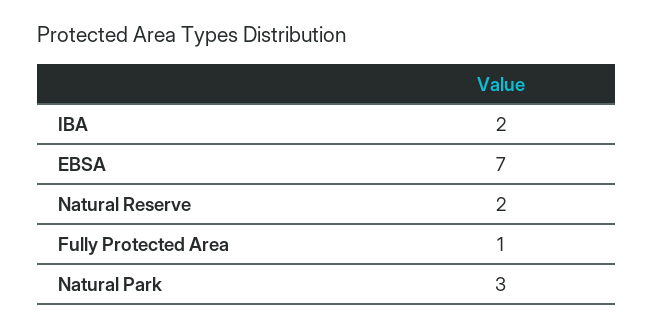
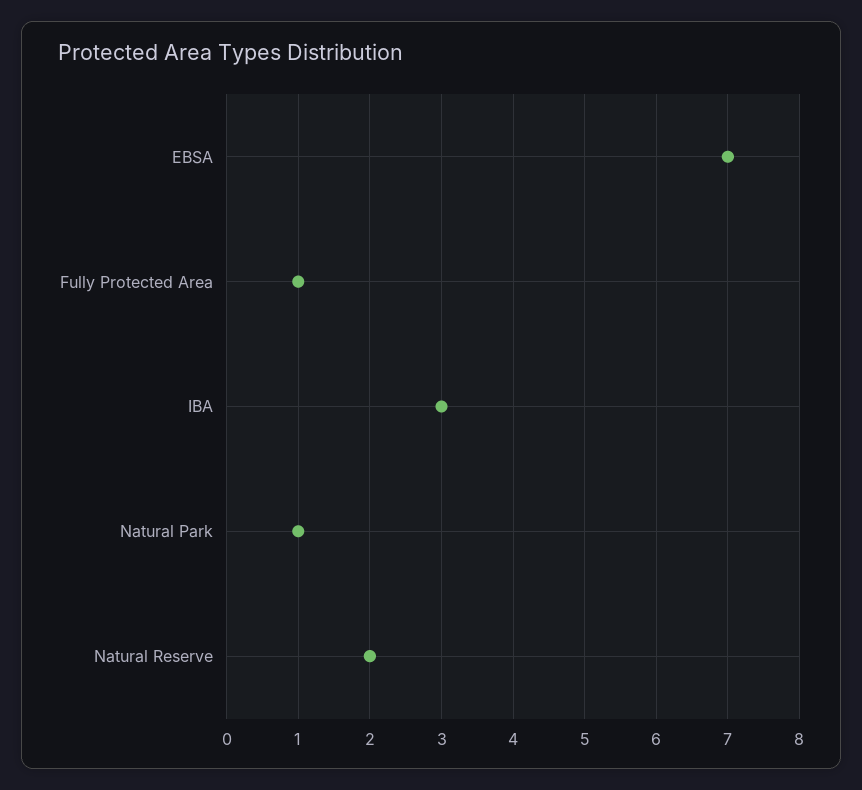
  {
-   "IBA": 2,
+   "IBA": 3,
    "EBSA": 7,
    "Natural Reserve": 2,
    "Fully Protected Area": 1,
-   "Natural Park": 3
+   "Natural Park": 1
  }

